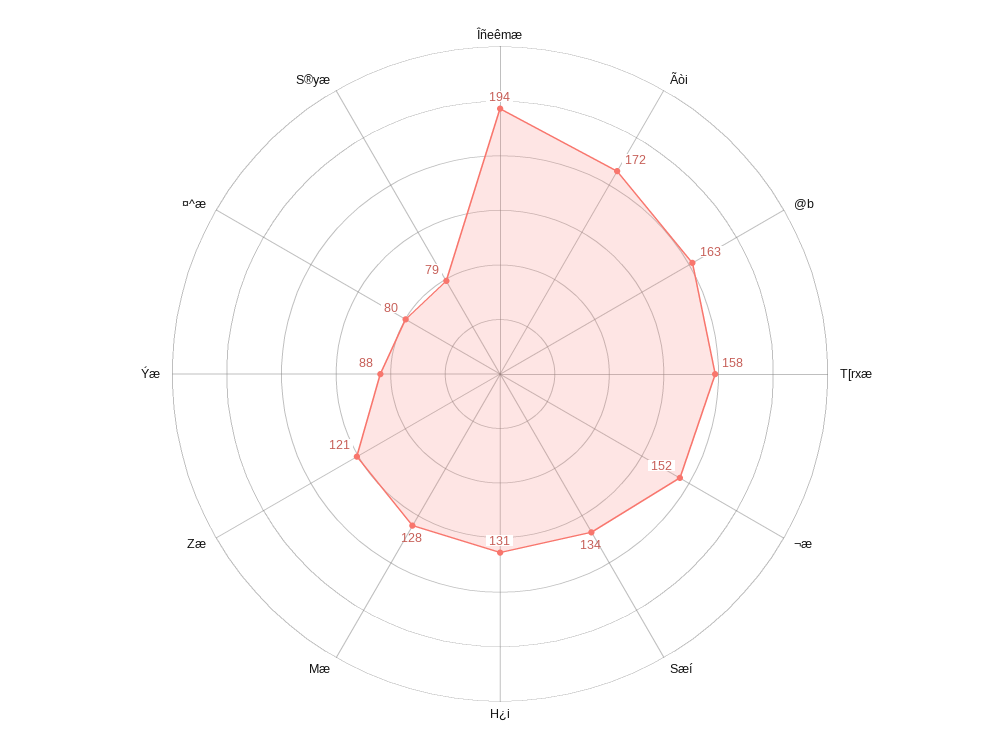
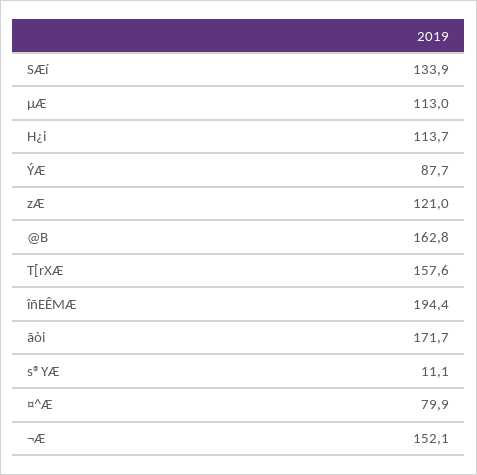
  {
    "Îñeêmæ": 194.4,
    "Ãòi": 171.7,
    "@b": 162.8,
    "T[rxæ": 157.6,
    "¬æ": 152.1,
    "Sæí": 133.9,
-   "H¿i": 131,
+   "H¿i": 113.7,
-   "Μæ": 128,
+   "Μæ": 113,
    "Zæ": 121,
    "Ýæ": 87.7,
    "¤^æ": 79.9,
-   "S®yæ": 79
+   "S®yæ": 11.1
  }

